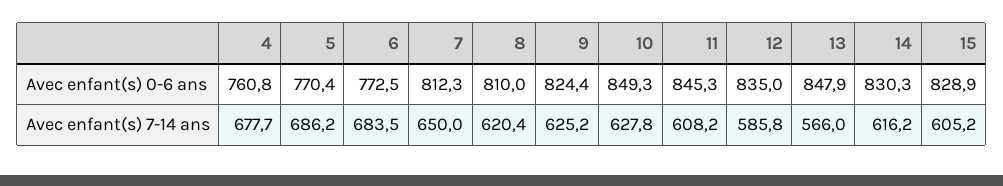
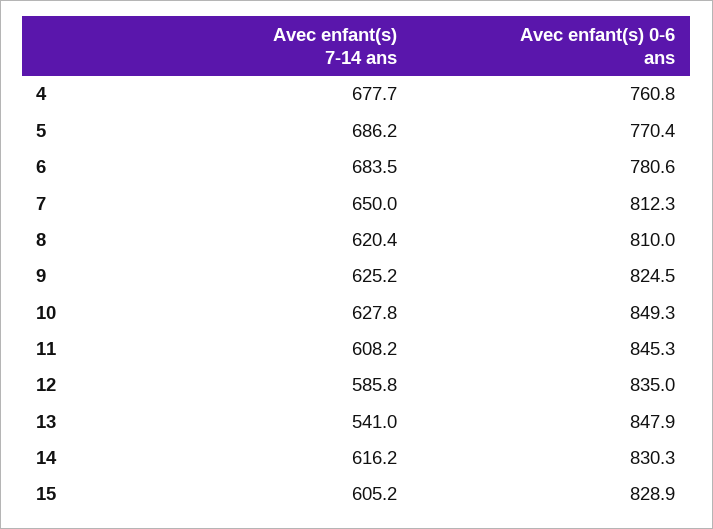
  {
    "4": {
      "Avec enfant(s) 0-6 ans": 760.8,
      "Avec enfant(s) 7-14 ans": 677.7
    },
    "5": {
      "Avec enfant(s) 0-6 ans": 770.4,
      "Avec enfant(s) 7-14 ans": 686.2
    },
    "6": {
-     "Avec enfant(s) 0-6 ans": 772.5,
+     "Avec enfant(s) 0-6 ans": 780.6,
      "Avec enfant(s) 7-14 ans": 683.5
    },
    "7": {
      "Avec enfant(s) 0-6 ans": 812.3,
      "Avec enfant(s) 7-14 ans": 650
    },
    "8": {
      "Avec enfant(s) 0-6 ans": 810,
      "Avec enfant(s) 7-14 ans": 620.4
    },
    "9": {
-     "Avec enfant(s) 0-6 ans": 824.4,
+     "Avec enfant(s) 0-6 ans": 824.5,
      "Avec enfant(s) 7-14 ans": 625.2
    },
    "10": {
      "Avec enfant(s) 0-6 ans": 849.3,
      "Avec enfant(s) 7-14 ans": 627.8
    },
    "11": {
      "Avec enfant(s) 0-6 ans": 845.3,
      "Avec enfant(s) 7-14 ans": 608.2
    },
    "12": {
      "Avec enfant(s) 0-6 ans": 835,
      "Avec enfant(s) 7-14 ans": 585.8
    },
    "13": {
      "Avec enfant(s) 0-6 ans": 847.9,
-     "Avec enfant(s) 7-14 ans": 566
+     "Avec enfant(s) 7-14 ans": 541
    },
    "14": {
      "Avec enfant(s) 0-6 ans": 830.3,
      "Avec enfant(s) 7-14 ans": 616.2
    },
    "15": {
      "Avec enfant(s) 0-6 ans": 828.9,
      "Avec enfant(s) 7-14 ans": 605.2
    }
  }

